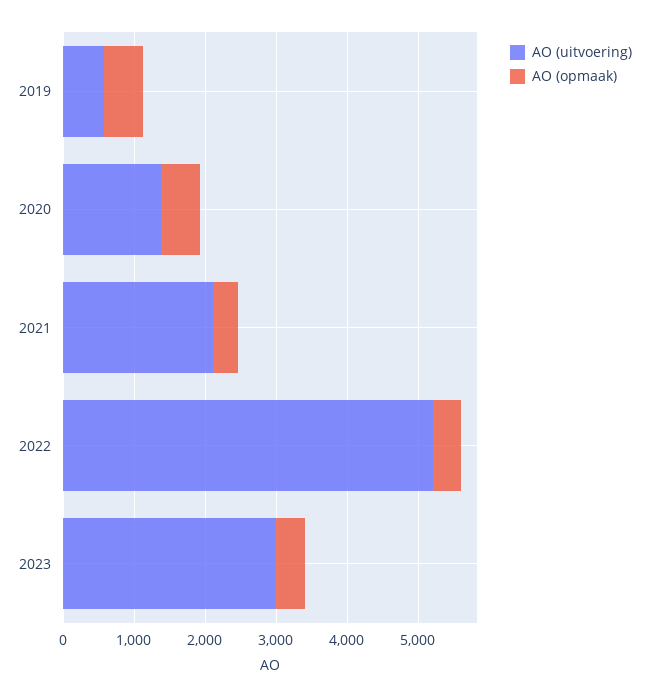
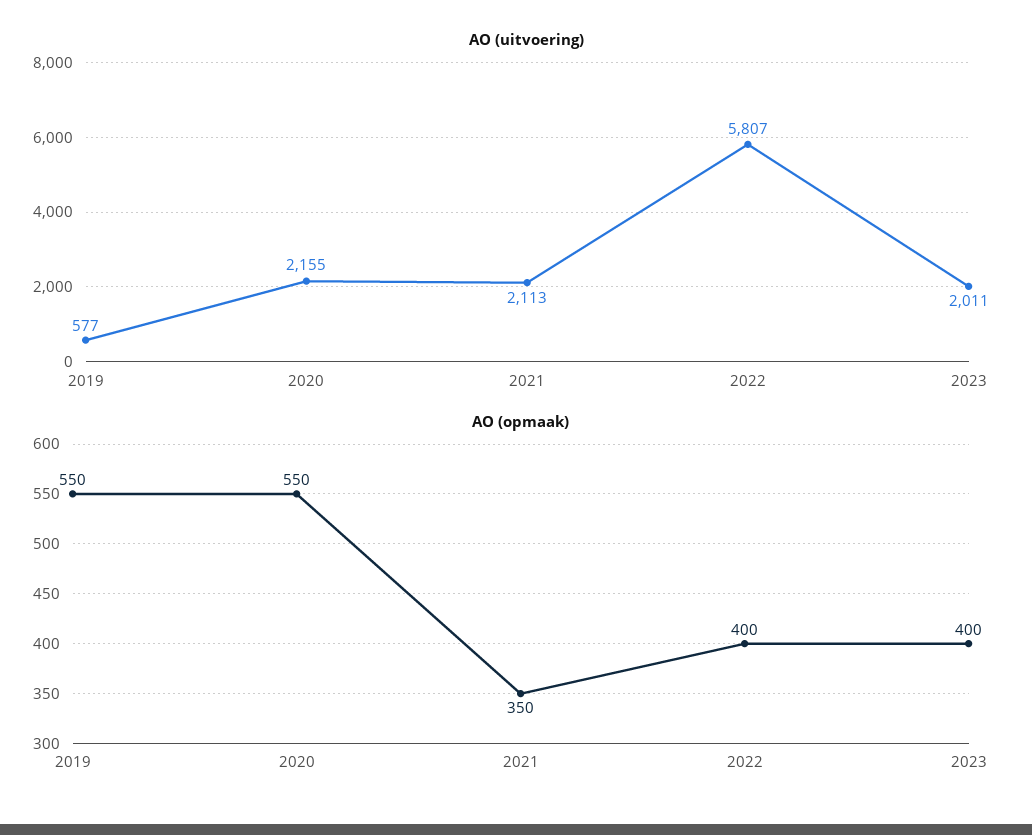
  {
    "AO (uitvoering)": {
      "2019": 577,
-     "2020": 1400,
+     "2020": 2155,
      "2021": 2113,
-     "2022": 5200,
+     "2022": 5807,
-     "2023": 3000
+     "2023": 2011
    },
    "AO (opmaak)": {
      "2019": 550,
      "2020": 550,
      "2021": 350,
      "2022": 400,
      "2023": 400
    }
  }

